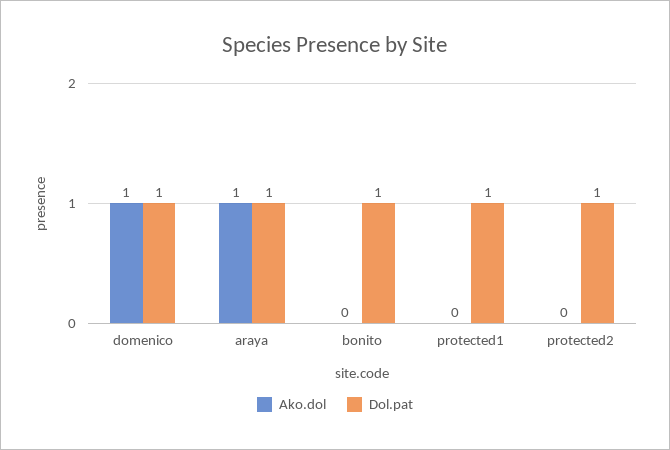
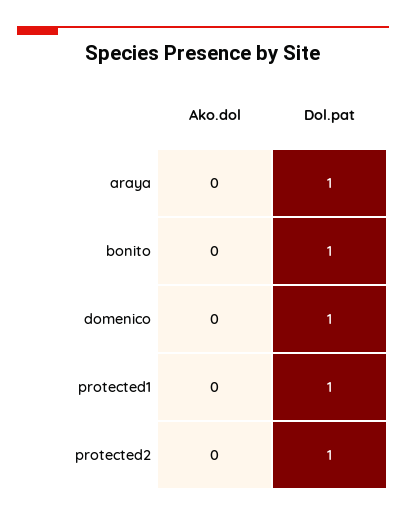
  {
    "Ako.dol": {
-     "domenico": 1,
+     "domenico": 0,
-     "araya": 1,
+     "araya": 0,
      "bonito": 0,
      "protected1": 0,
      "protected2": 0
    },
    "Dol.pat": {
      "domenico": 1,
      "araya": 1,
      "bonito": 1,
      "protected1": 1,
      "protected2": 1
    }
  }

